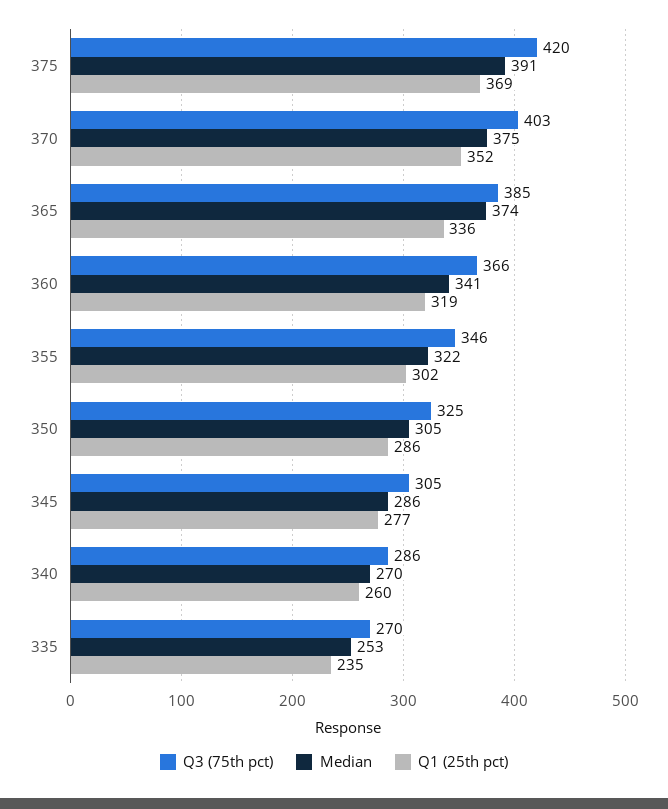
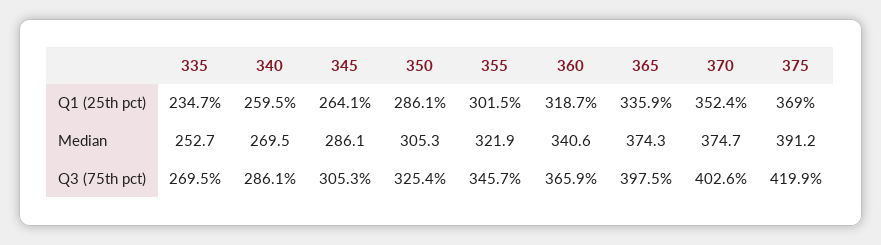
  {
    "Q3 (75th pct)": {
      "375": 419.9,
      "370": 402.6,
-     "365": 385,
+     "365": 397.5,
      "360": 365.9,
      "355": 345.7,
      "350": 325.4,
      "345": 305.3,
      "340": 286.1,
      "335": 269.5
    },
    "Median": {
      "375": 391.2,
      "370": 374.7,
      "365": 374.3,
      "360": 340.6,
      "355": 321.9,
      "350": 305.3,
      "345": 286.1,
      "340": 269.5,
      "335": 252.7
    },
    "Q1 (25th pct)": {
      "375": 369,
      "370": 352.4,
      "365": 335.9,
      "360": 318.7,
      "355": 301.5,
      "350": 286.1,
-     "345": 277,
+     "345": 264.1,
      "340": 259.5,
      "335": 234.7
    }
  }

